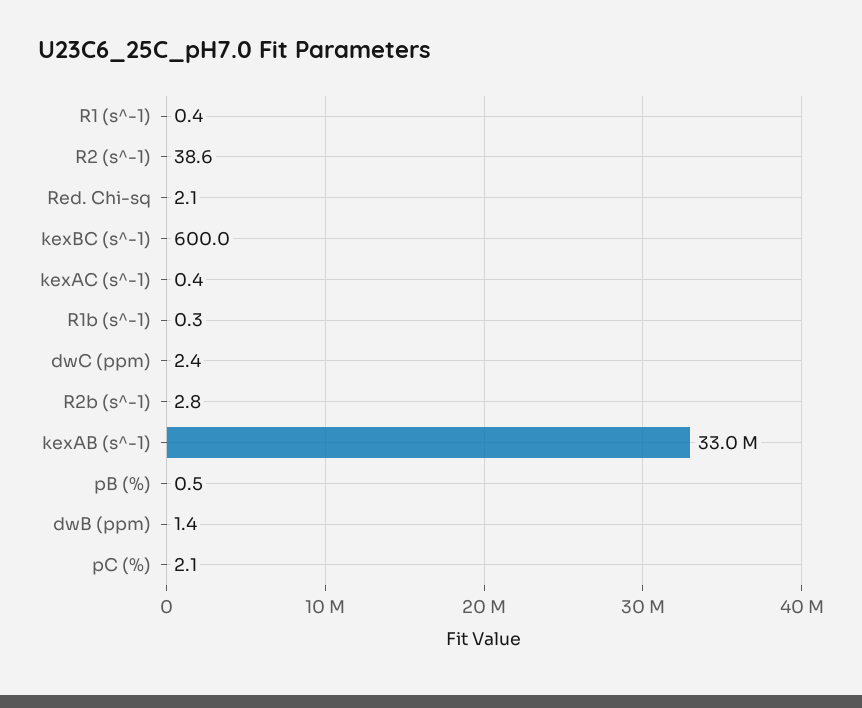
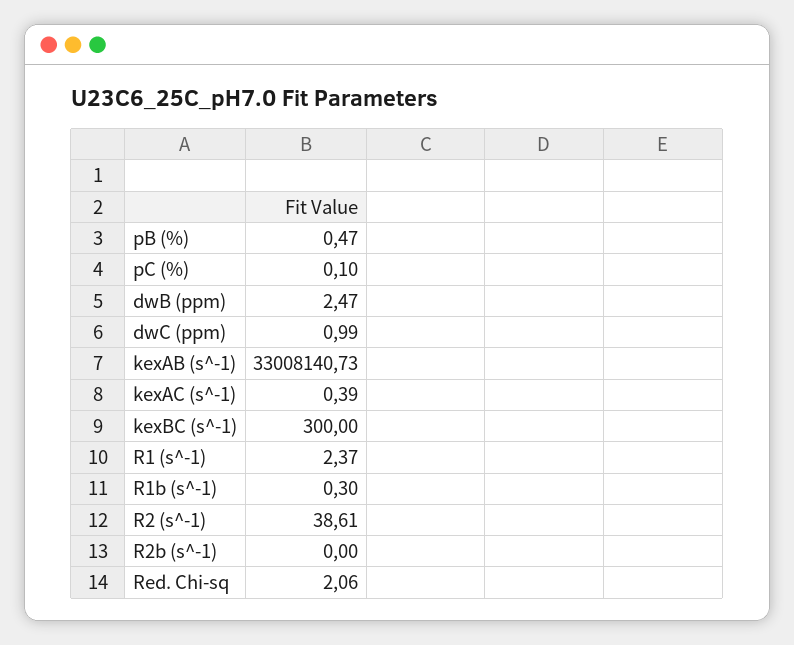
  {
-   "R1 (s^-1)": 0.4,
+   "R1 (s^-1)": 2.37,
    "R2 (s^-1)": 38.61,
    "Red. Chi-sq": 2.06,
-   "kexBC (s^-1)": 600,
+   "kexBC (s^-1)": 300,
    "kexAC (s^-1)": 0.39,
    "R1b (s^-1)": 0.3,
-   "dwC (ppm)": 2.4,
+   "dwC (ppm)": 0.99,
-   "R2b (s^-1)": 2.8,
+   "R2b (s^-1)": 0,
    "kexAB (s^-1)": 33008140.73,
    "pB (%)": 0.47,
-   "dwB (ppm)": 1.4,
+   "dwB (ppm)": 2.47,
-   "pC (%)": 2.1
+   "pC (%)": 0.1
  }

